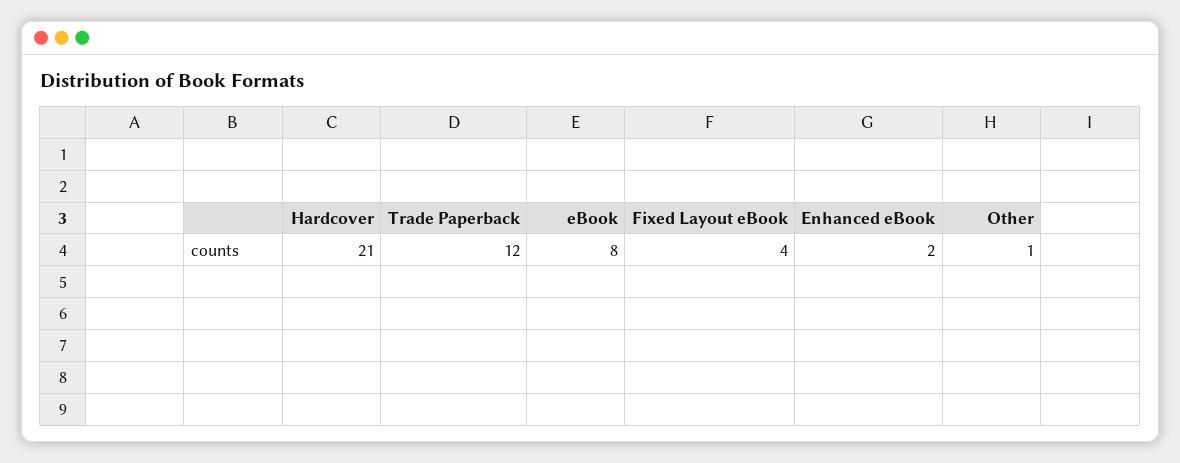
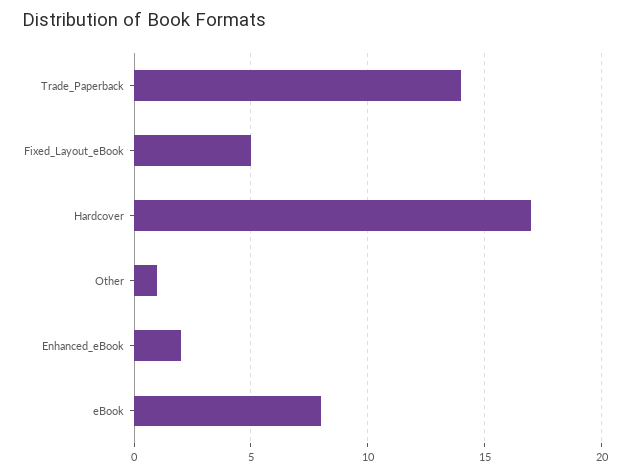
  {
-   "Hardcover": 21,
+   "Hardcover": 17,
-   "Trade Paperback": 12,
+   "Trade Paperback": 14,
    "eBook": 8,
-   "Fixed Layout eBook": 4,
+   "Fixed Layout eBook": 5,
    "Enhanced eBook": 2,
    "Other": 1
  }

